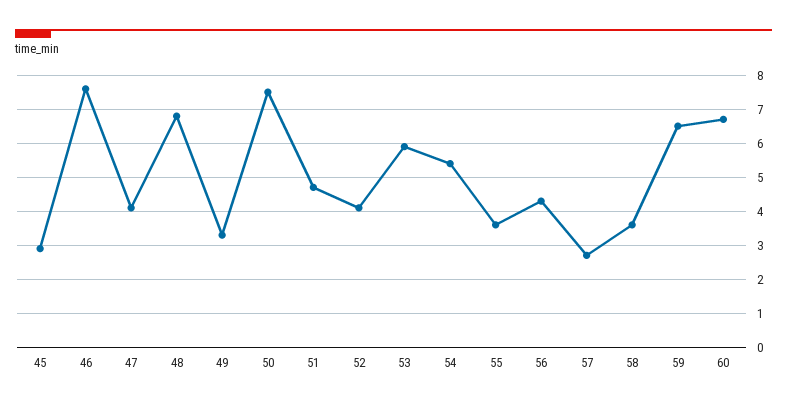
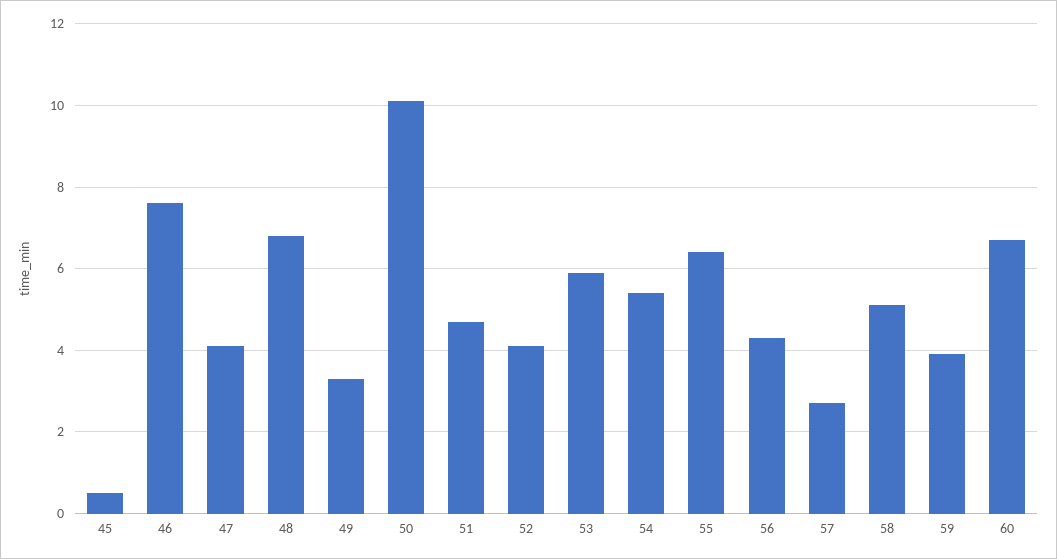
  {
-   "45": 3,
+   "45": 0.5,
    "46": 7.5,
    "47": 4,
    "48": 7,
    "49": 3.5,
-   "50": 7.5,
+   "50": 10,
    "51": 4.5,
    "52": 4,
    "53": 6,
    "54": 5.5,
-   "55": 3.5,
+   "55": 6.5,
    "56": 4.5,
    "57": 2.5,
-   "58": 3.5,
+   "58": 5,
-   "59": 6.5,
+   "59": 4,
    "60": 6.5
  }

